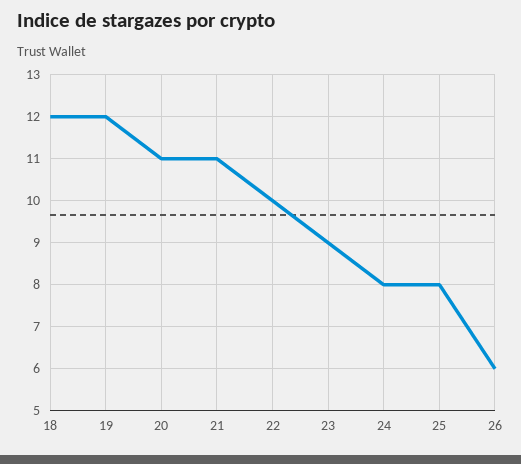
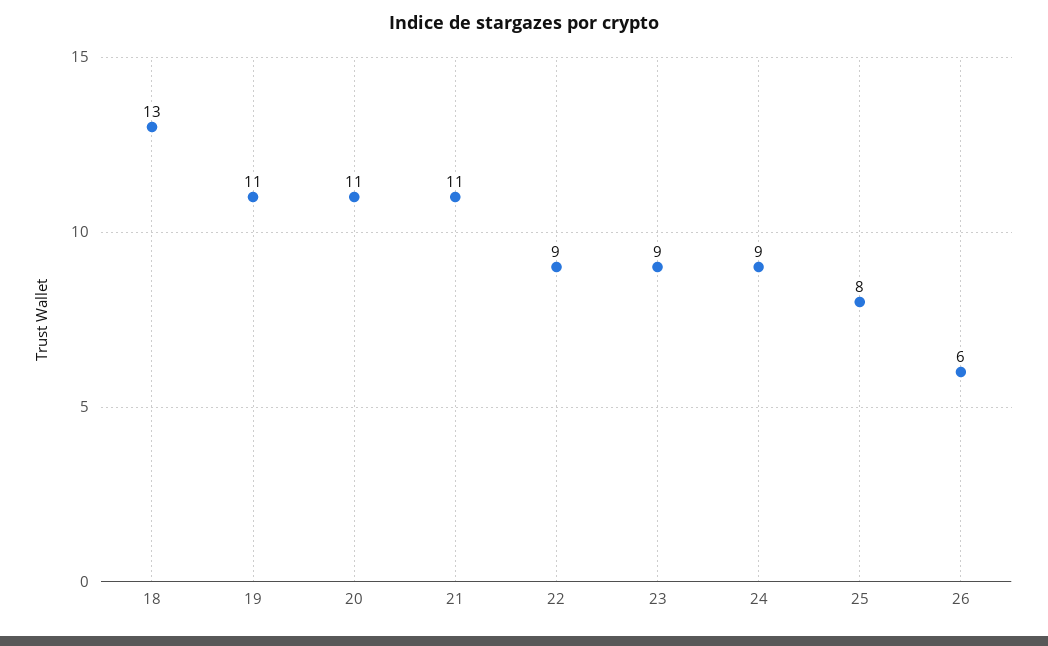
  {
-   "18": 12,
+   "18": 13,
-   "19": 12,
+   "19": 11,
    "20": 11,
    "21": 11,
-   "22": 10,
+   "22": 9,
    "23": 9,
-   "24": 8,
+   "24": 9,
    "25": 8,
    "26": 6
  }

